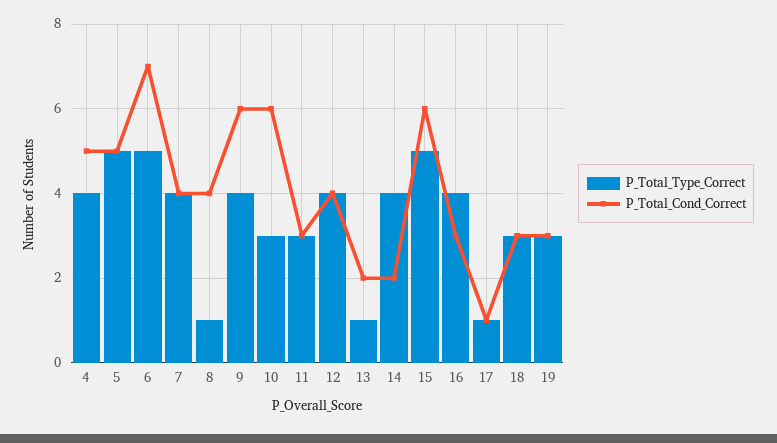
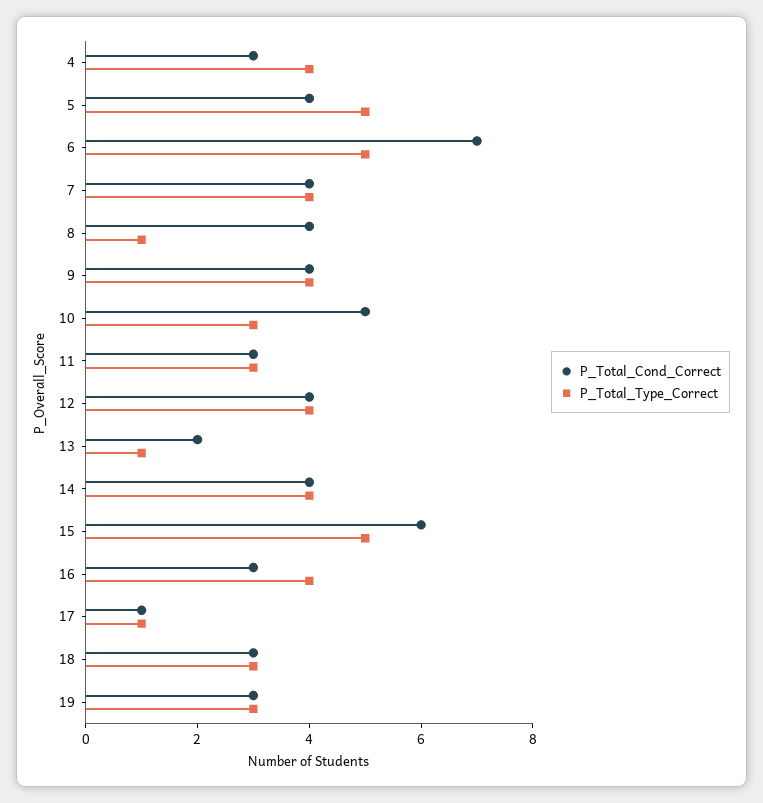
  {
    "P_Total_Type_Correct": {
      "4": 4,
      "5": 5,
      "6": 5,
      "7": 4,
      "8": 1,
      "9": 4,
      "10": 3,
      "11": 3,
      "12": 4,
      "13": 1,
      "14": 4,
      "15": 5,
      "16": 4,
      "17": 1,
      "18": 3,
      "19": 3
    },
    "P_Total_Cond_Correct": {
-     "4": 5,
+     "4": 3,
-     "5": 5,
+     "5": 4,
      "6": 7,
      "7": 4,
      "8": 4,
-     "9": 6,
+     "9": 4,
-     "10": 6,
+     "10": 5,
      "11": 3,
      "12": 4,
      "13": 2,
-     "14": 2,
+     "14": 4,
      "15": 6,
      "16": 3,
      "17": 1,
      "18": 3,
      "19": 3
    }
  }

